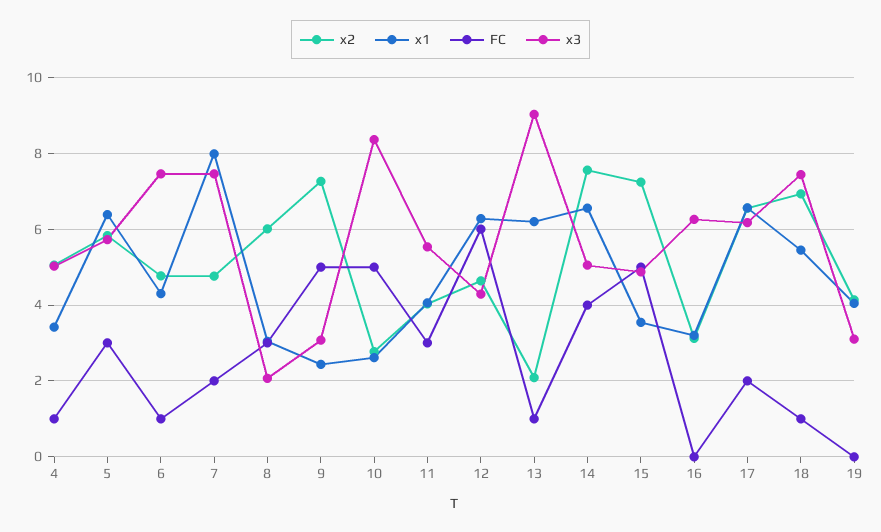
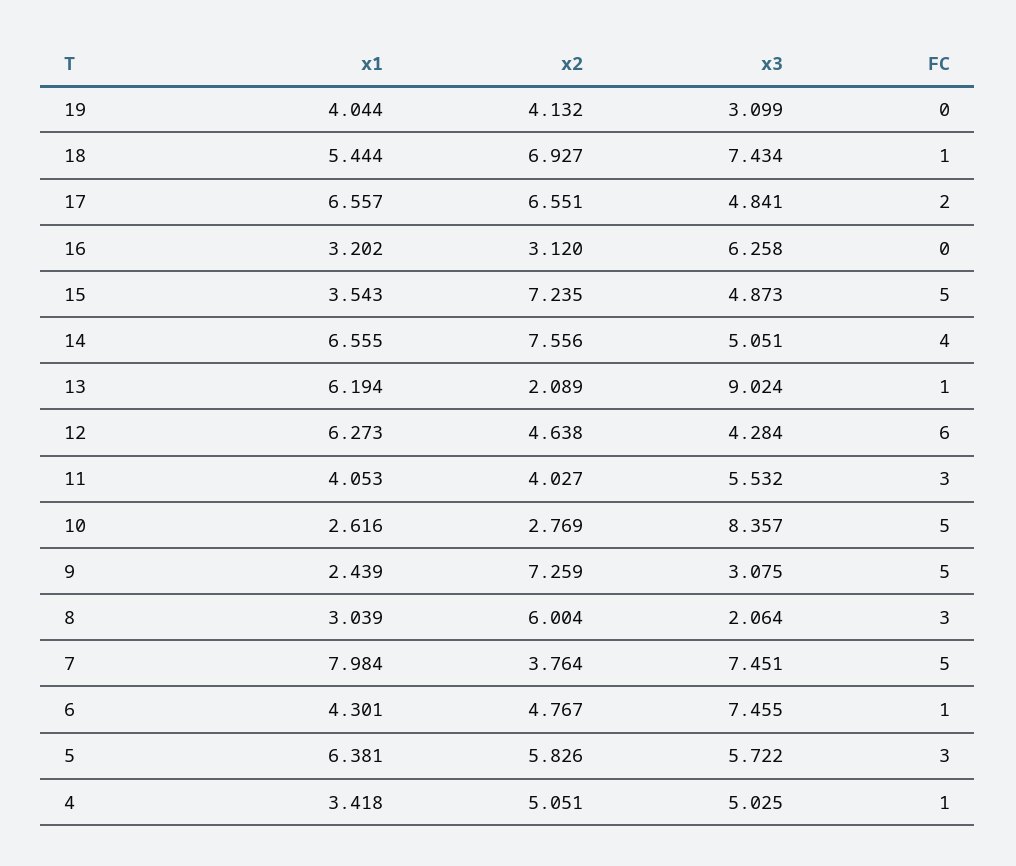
  {
    "x2": {
      "4": 5.051,
      "5": 5.826,
      "6": 4.767,
-     "7": 4.8,
+     "7": 3.764,
      "8": 6.004,
      "9": 7.259,
      "10": 2.769,
      "11": 4.027,
      "12": 4.638,
      "13": 2.089,
      "14": 7.556,
      "15": 7.235,
      "16": 3.12,
      "17": 6.551,
      "18": 6.927,
      "19": 4.132
    },
    "x1": {
      "4": 3.418,
      "5": 6.381,
      "6": 4.301,
      "7": 7.984,
      "8": 3.039,
      "9": 2.439,
      "10": 2.616,
      "11": 4.053,
      "12": 6.273,
      "13": 6.194,
      "14": 6.555,
      "15": 3.543,
      "16": 3.202,
      "17": 6.557,
      "18": 5.444,
      "19": 4.044
    },
    "FC": {
      "4": 1,
      "5": 3,
      "6": 1,
-     "7": 2,
+     "7": 5,
      "8": 3,
      "9": 5,
      "10": 5,
      "11": 3,
      "12": 6,
      "13": 1,
      "14": 4,
      "15": 5,
      "16": 0,
      "17": 2,
      "18": 1,
      "19": 0
    },
    "x3": {
      "4": 5.025,
      "5": 5.722,
      "6": 7.455,
      "7": 7.451,
      "8": 2.064,
      "9": 3.075,
      "10": 8.357,
      "11": 5.532,
      "12": 4.284,
      "13": 9.024,
      "14": 5.051,
      "15": 4.873,
      "16": 6.258,
-     "17": 6.2,
+     "17": 4.841,
      "18": 7.434,
      "19": 3.099
    }
  }

